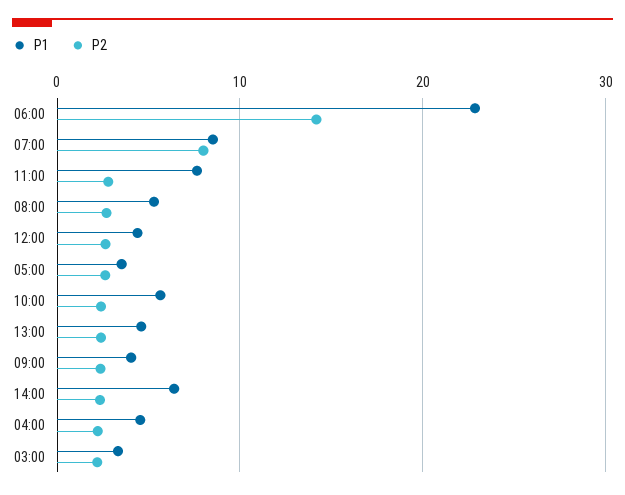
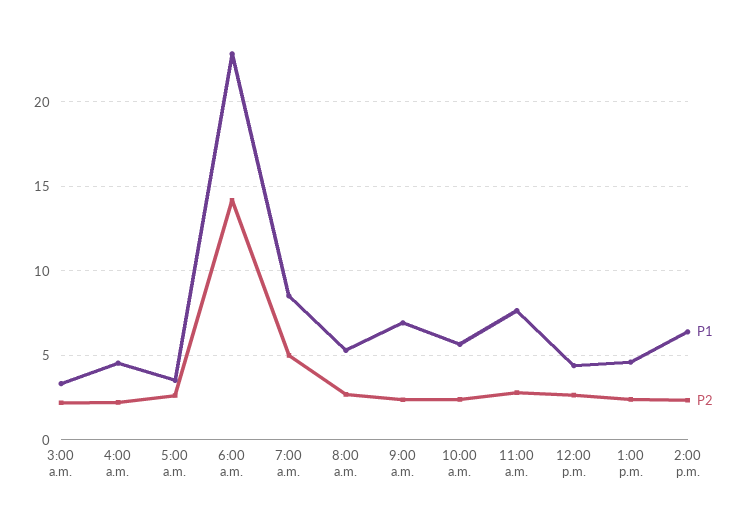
  {
    "P1": {
      "06:00": 23,
      "07:00": 8.5,
      "11:00": 7.5,
      "08:00": 5.5,
      "12:00": 4.5,
      "05:00": 3.5,
      "10:00": 5.5,
      "13:00": 4.5,
-     "09:00": 4,
+     "09:00": 7,
      "14:00": 6.5,
      "04:00": 4.5,
      "03:00": 3.5
    },
    "P2": {
      "06:00": 14,
-     "07:00": 8,
+     "07:00": 5,
      "11:00": 3,
      "08:00": 2.5,
      "12:00": 2.5,
      "05:00": 2.5,
      "10:00": 2.5,
      "13:00": 2.5,
      "09:00": 2.5,
      "14:00": 2.5,
      "04:00": 2,
      "03:00": 2
    }
  }

